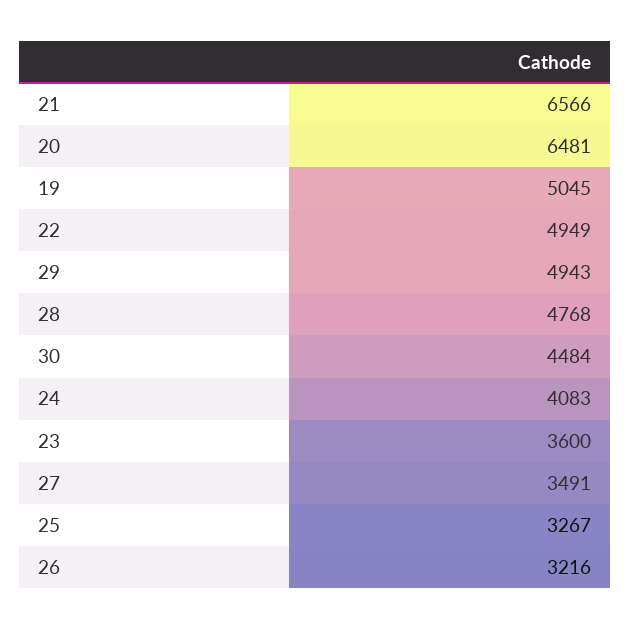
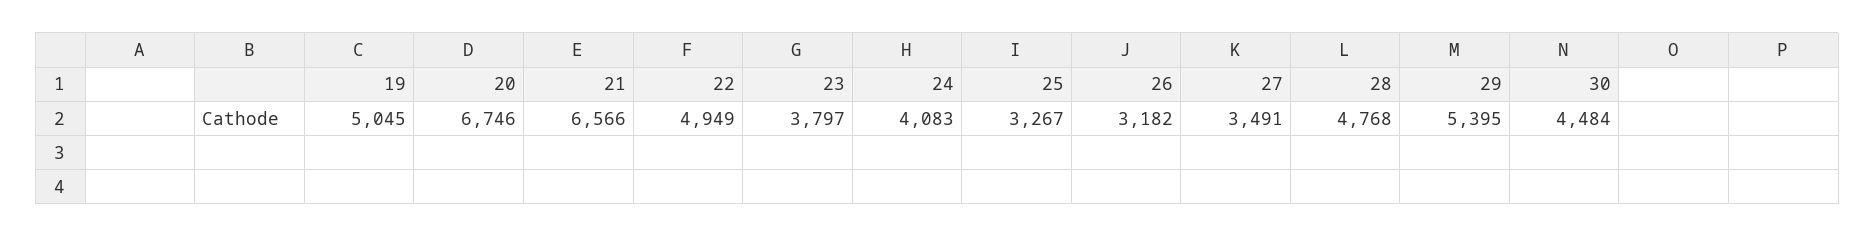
  {
    "21": 6566,
-   "20": 6481,
+   "20": 6746,
    "19": 5045,
    "22": 4949,
-   "29": 4943,
+   "29": 5395,
    "28": 4768,
    "30": 4484,
    "24": 4083,
-   "23": 3600,
+   "23": 3797,
    "27": 3491,
    "25": 3267,
-   "26": 3216
+   "26": 3182
  }

